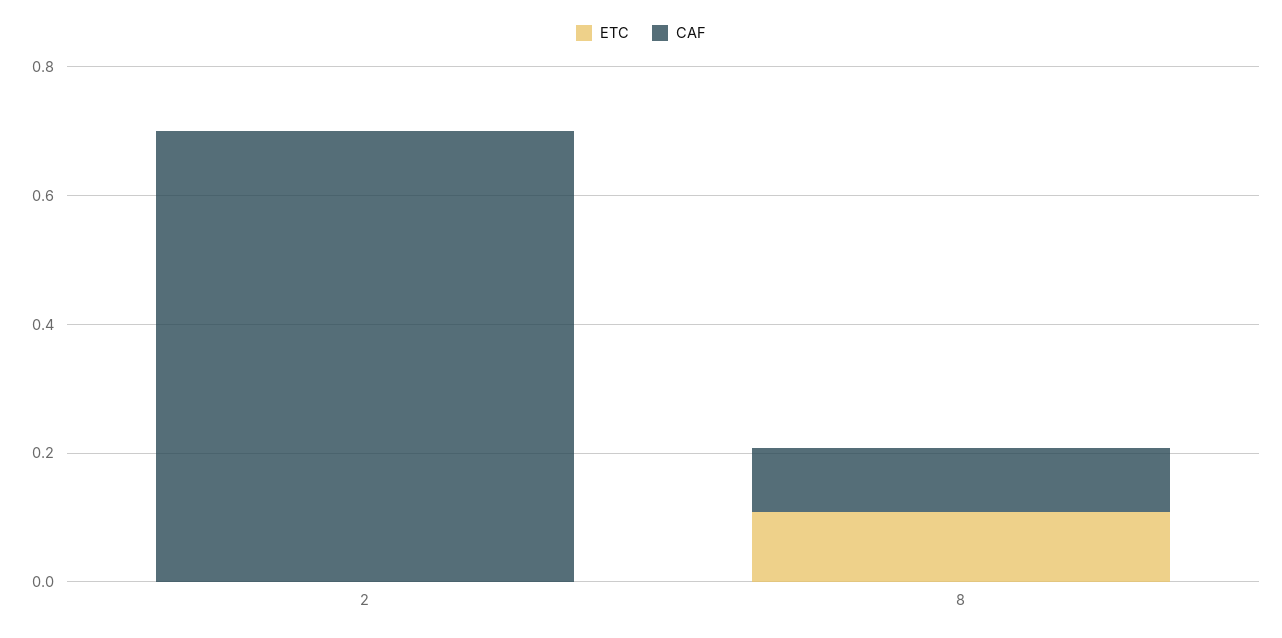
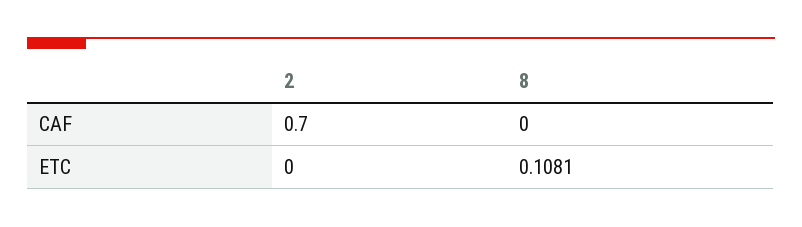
  {
    "ETC": {
      "2": 0,
      "8": 0.1081
    },
    "CAF": {
      "2": 0.7,
-     "8": 0.1
+     "8": 0
    }
  }

